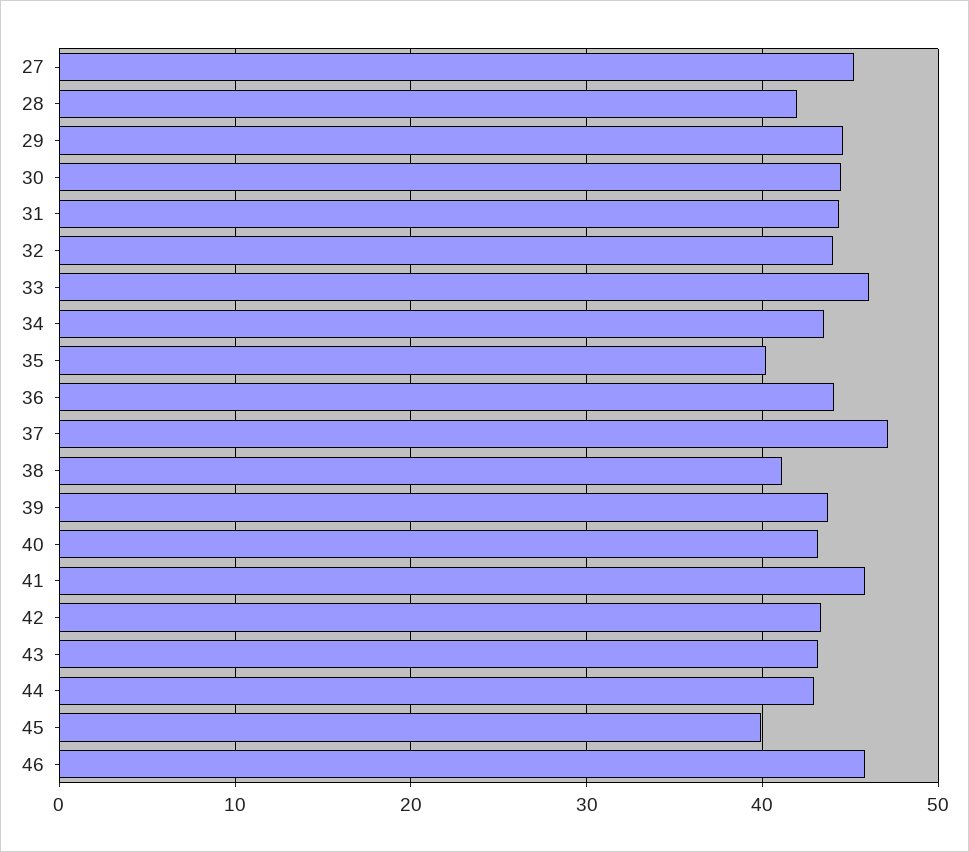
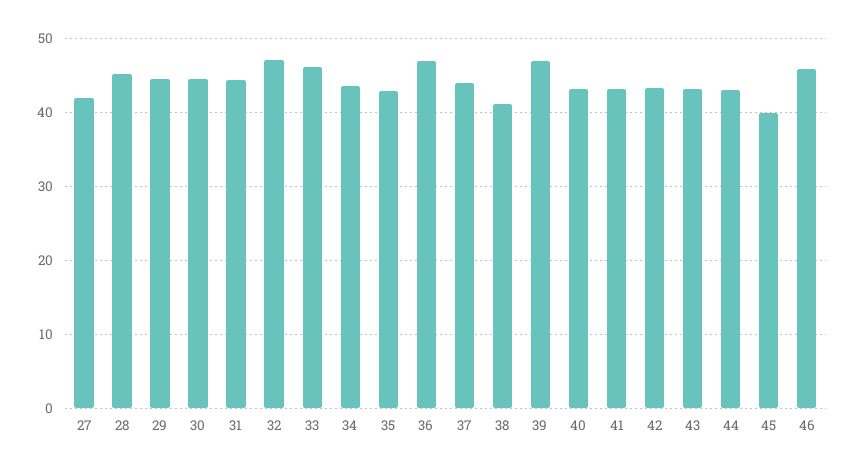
  {
-   "27": 45,
+   "27": 42,
-   "28": 42,
+   "28": 45,
    "29": 45,
    "30": 44,
    "31": 44,
-   "32": 44,
+   "32": 47,
    "33": 46,
    "34": 44,
-   "35": 40,
+   "35": 43,
-   "36": 44,
+   "36": 47,
-   "37": 47,
+   "37": 44,
    "38": 41,
-   "39": 44,
+   "39": 47,
    "40": 43,
-   "41": 46,
+   "41": 43,
    "42": 43,
    "43": 43,
    "44": 43,
    "45": 40,
    "46": 46
  }

